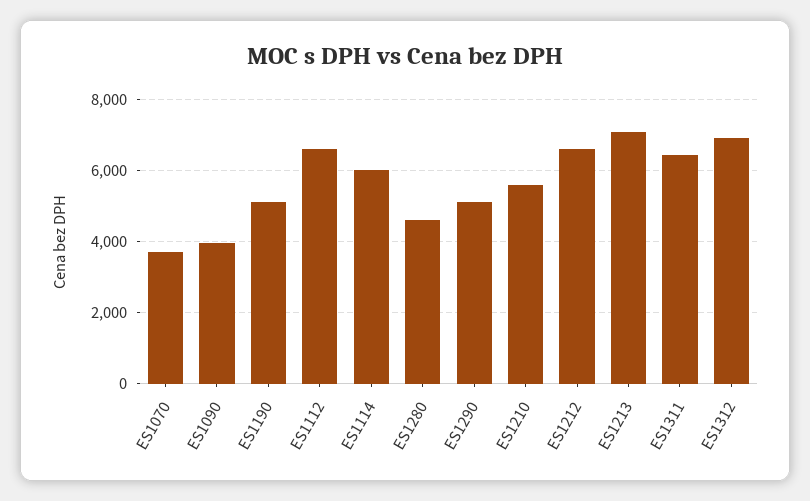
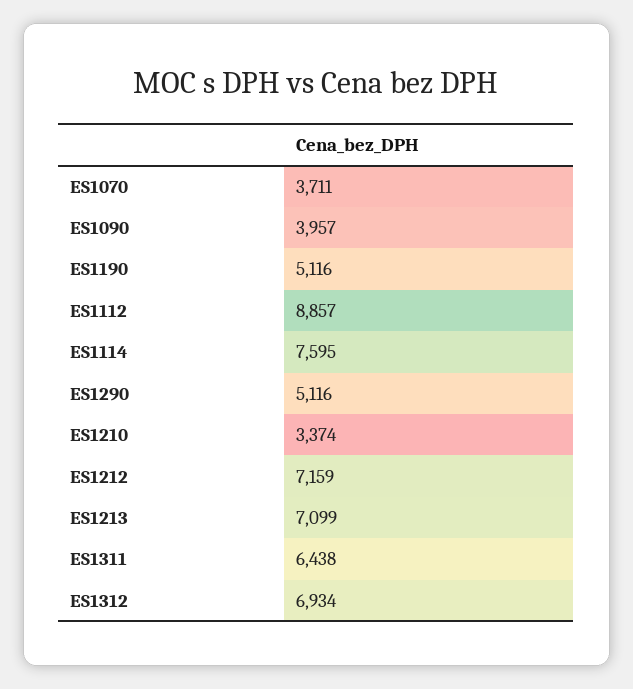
  {
    "ES1070": 3711,
    "ES1090": 3957,
    "ES1190": 5116,
-   "ES1112": 6600,
+   "ES1112": 8857,
-   "ES1114": 6000,
+   "ES1114": 7595,
-   "ES1280": 4600,
    "ES1290": 5116,
-   "ES1210": 5600,
+   "ES1210": 3374,
-   "ES1212": 6600,
+   "ES1212": 7159,
    "ES1213": 7099,
    "ES1311": 6438,
    "ES1312": 6934
  }

